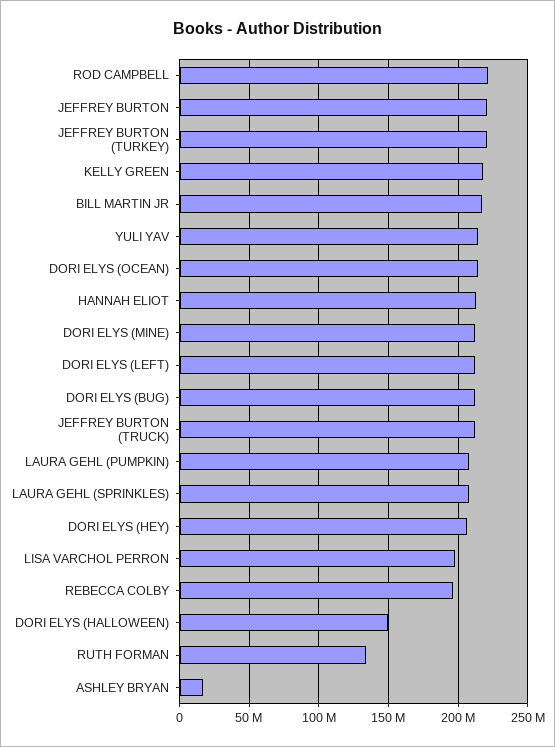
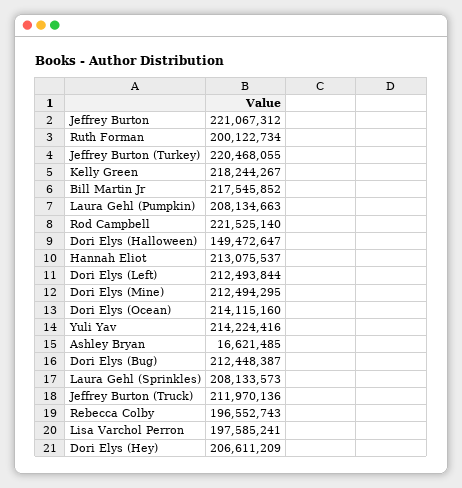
  {
    "ROD CAMPBELL": 221525140,
    "JEFFREY BURTON": 221067312,
    "JEFFREY BURTON (TURKEY)": 220468055,
    "KELLY GREEN": 218244267,
    "BILL MARTIN JR": 217545852,
    "YULI YAV": 214224416,
    "DORI ELYS (OCEAN)": 214115160,
    "HANNAH ELIOT": 213075537,
    "DORI ELYS (MINE)": 212494295,
    "DORI ELYS (LEFT)": 212493844,
    "DORI ELYS (BUG)": 212448387,
    "JEFFREY BURTON (TRUCK)": 211970136,
    "LAURA GEHL (PUMPKIN)": 208134663,
    "LAURA GEHL (SPRINKLES)": 208133573,
    "DORI ELYS (HEY)": 206611209,
    "LISA VARCHOL PERRON": 197585241,
    "REBECCA COLBY": 196552743,
    "DORI ELYS (HALLOWEEN)": 149472647,
-   "RUTH FORMAN": 135000000,
+   "RUTH FORMAN": 200122734,
    "ASHLEY BRYAN": 16621485
  }

